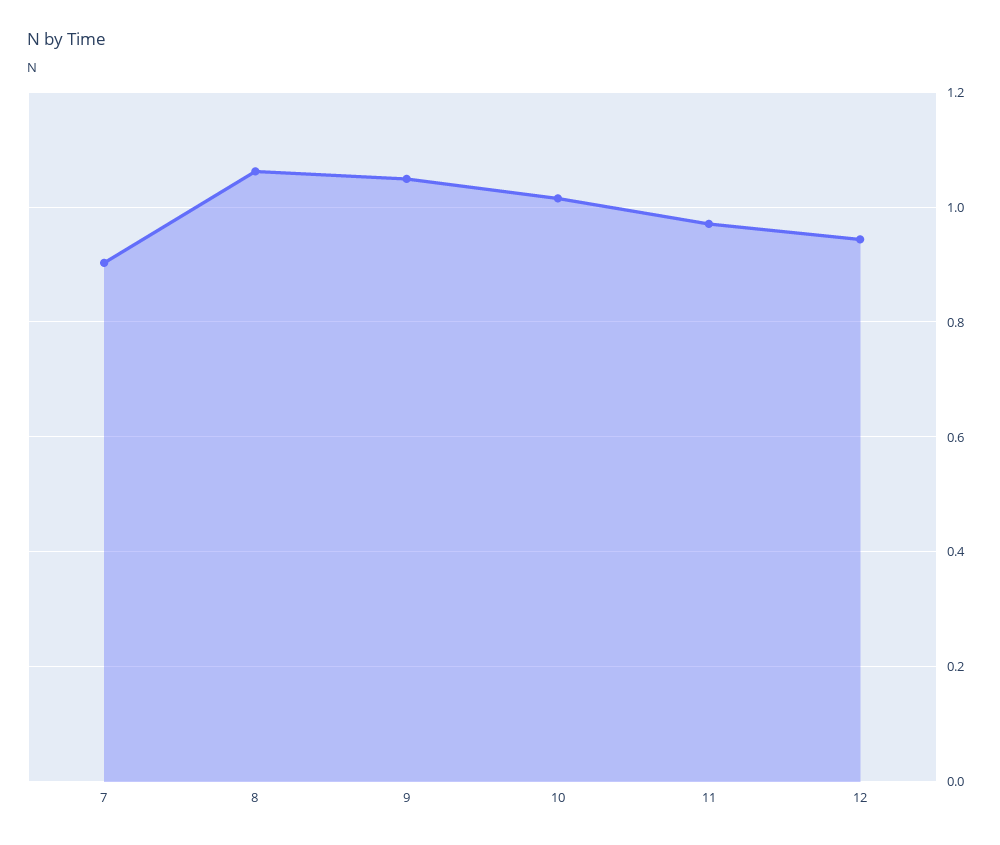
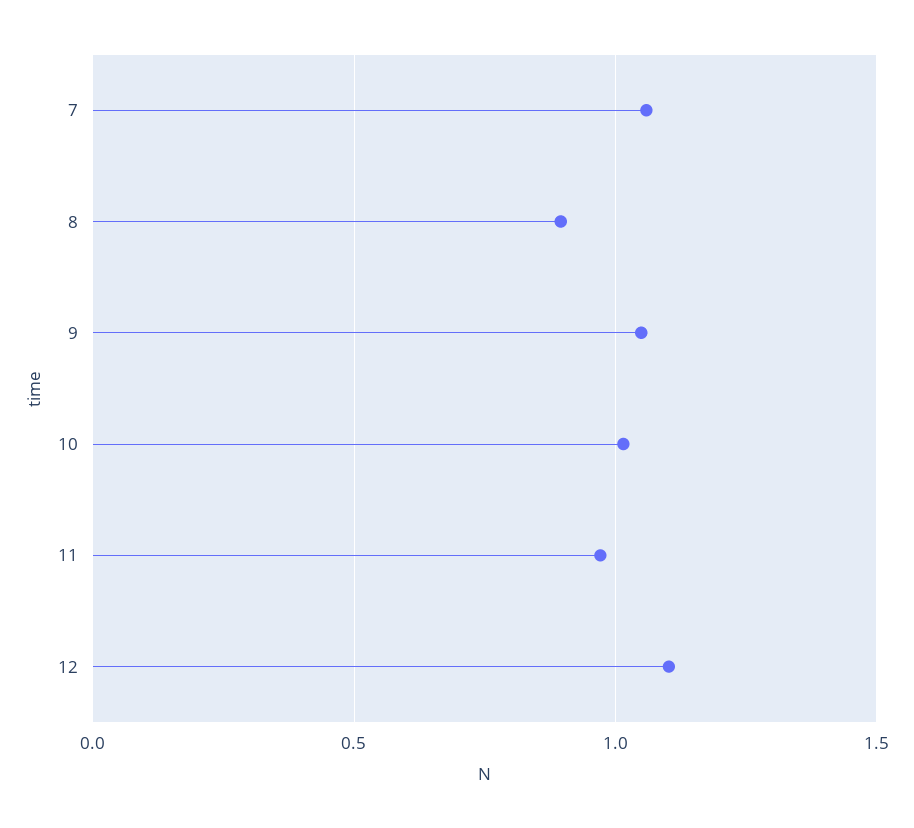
  {
-   "7": 0.9,
+   "7": 1.05,
-   "8": 1.06,
+   "8": 0.9,
    "9": 1.04,
    "10": 1.02,
    "11": 0.98,
-   "12": 0.94
+   "12": 1.1
  }

